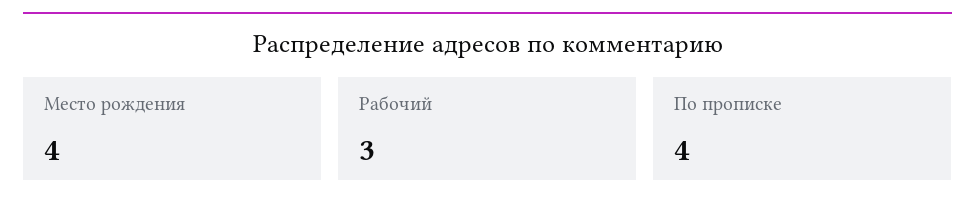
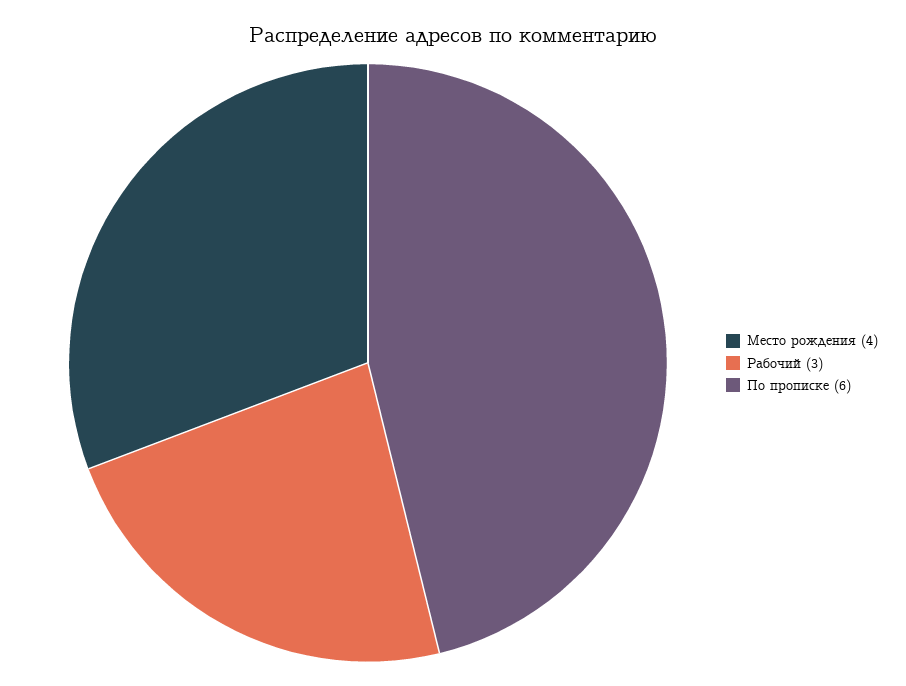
  {
    "Место рождения": 4,
    "Рабочий": 3,
-   "По прописке": 4
+   "По прописке": 6
  }

